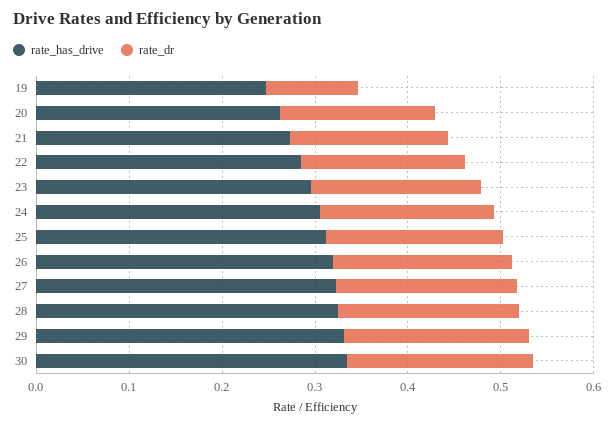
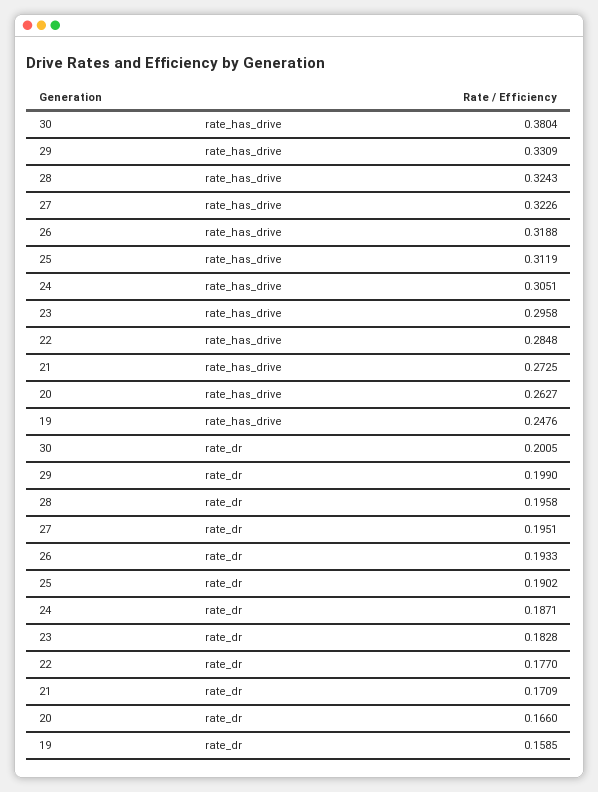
  {
    "rate_has_drive": {
      "19": 0.2476,
      "20": 0.2627,
      "21": 0.2725,
      "22": 0.2848,
      "23": 0.2958,
      "24": 0.3051,
      "25": 0.3119,
      "26": 0.3188,
      "27": 0.3226,
      "28": 0.3243,
      "29": 0.3309,
-     "30": 0.34
+     "30": 0.3804
    },
    "rate_dr": {
-     "19": 0.1,
+     "19": 0.1585,
      "20": 0.166,
      "21": 0.1709,
      "22": 0.177,
      "23": 0.1828,
      "24": 0.1871,
      "25": 0.1902,
      "26": 0.1933,
      "27": 0.1951,
      "28": 0.1958,
      "29": 0.199,
      "30": 0.2005
    }
  }

